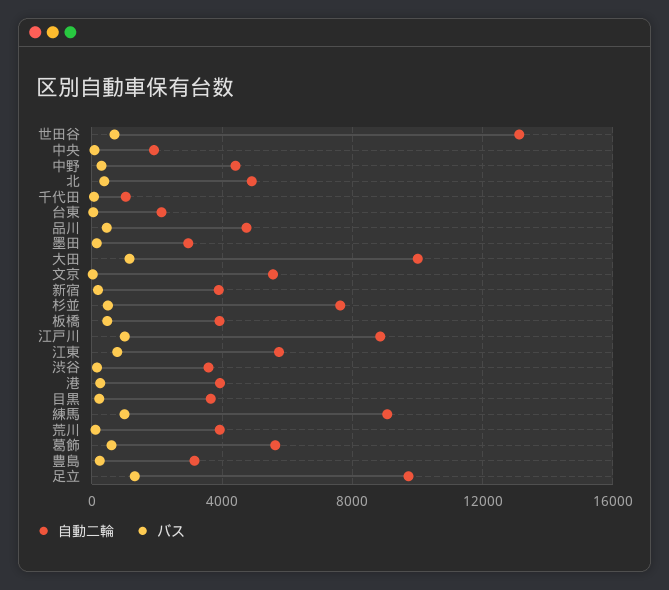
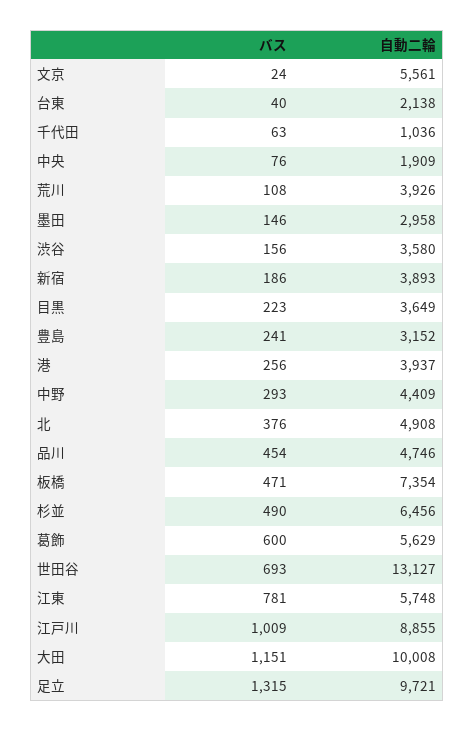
  {
    "自動二輪": {
      "世田谷": 13127,
      "中央": 1909,
      "中野": 4409,
      "北": 4908,
      "千代田": 1036,
      "台東": 2138,
      "品川": 4746,
      "墨田": 2958,
      "大田": 10008,
      "文京": 5561,
      "新宿": 3893,
-     "杉並": 7500,
+     "杉並": 6456,
-     "板橋": 4000,
+     "板橋": 7354,
      "江戸川": 8855,
      "江東": 5748,
      "渋谷": 3580,
      "港": 3937,
      "目黒": 3649,
-     "練馬": 9000,
      "荒川": 3926,
      "葛飾": 5629,
      "豊島": 3152,
      "足立": 9721
    },
    "バス": {
      "世田谷": 693,
      "中央": 76,
      "中野": 293,
      "北": 376,
      "千代田": 63,
      "台東": 40,
      "品川": 454,
      "墨田": 146,
      "大田": 1151,
      "文京": 24,
      "新宿": 186,
      "杉並": 490,
      "板橋": 471,
      "江戸川": 1009,
      "江東": 781,
      "渋谷": 156,
      "港": 256,
      "目黒": 223,
-     "練馬": 1000,
      "荒川": 108,
      "葛飾": 600,
      "豊島": 241,
      "足立": 1315
    }
  }

